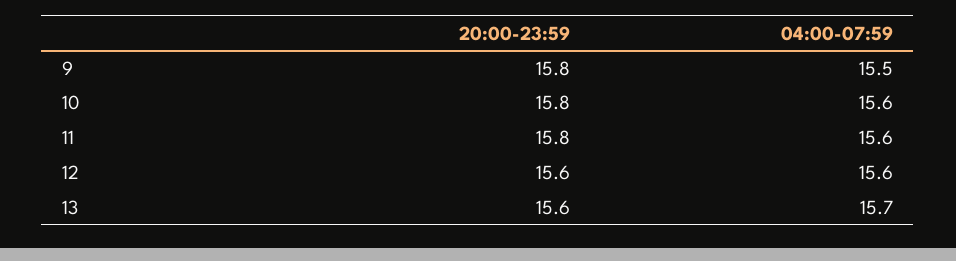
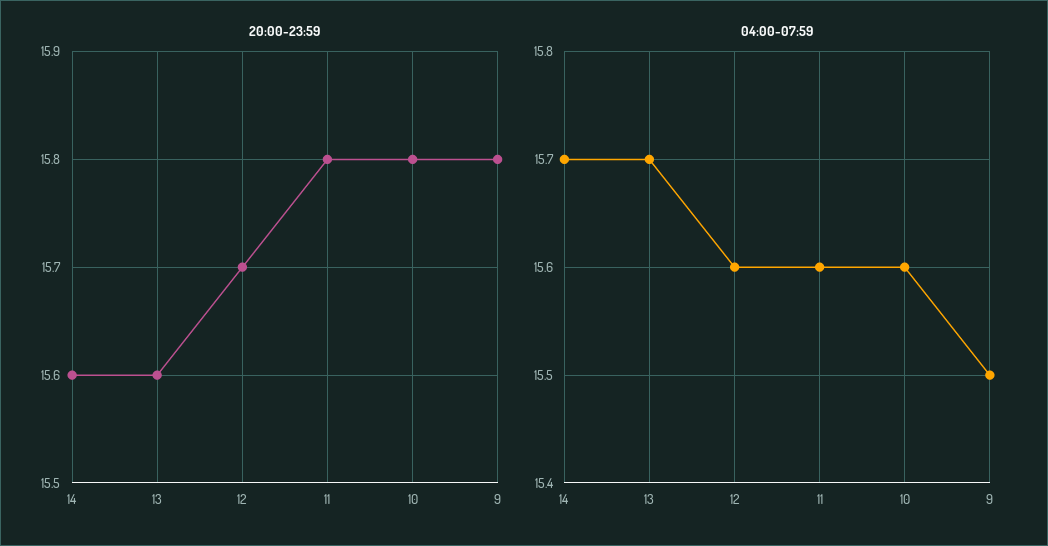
  {
    "20:00-23:59": {
      "9": 15.8,
      "10": 15.8,
      "11": 15.8,
-     "12": 15.6,
+     "12": 15.7,
-     "13": 15.6
+     "13": 15.6,
+     "14": 15.6
    },
    "04:00-07:59": {
      "9": 15.5,
      "10": 15.6,
      "11": 15.6,
      "12": 15.6,
-     "13": 15.7
+     "13": 15.7,
+     "14": 15.7
    }
  }

